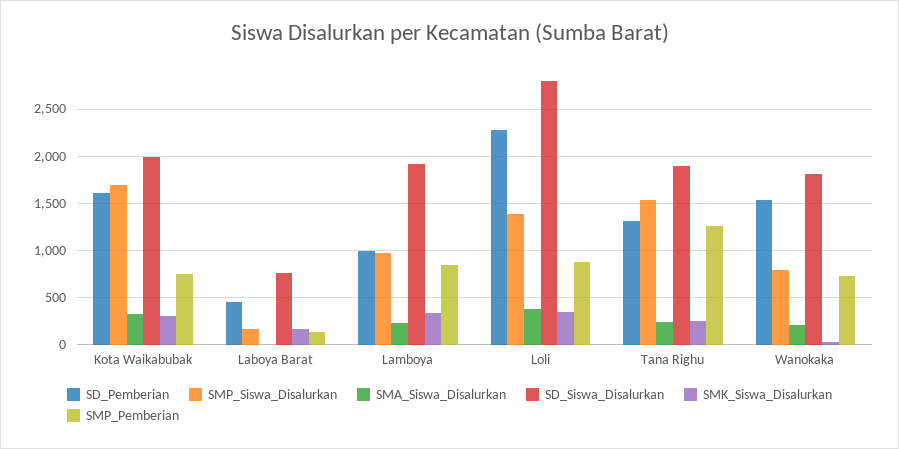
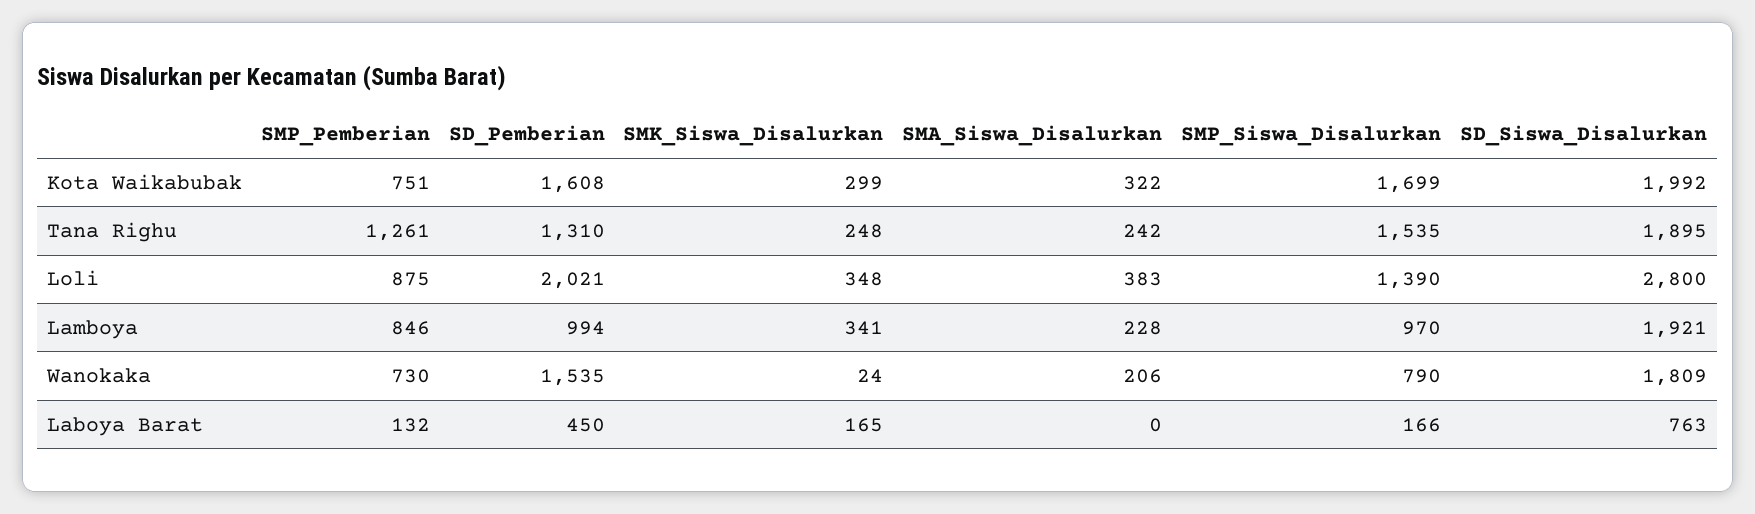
  {
    "SD_Pemberian": {
      "Kota Waikabubak": 1608,
      "Laboya Barat": 450,
      "Lamboya": 994,
-     "Loli": 2300,
+     "Loli": 2021,
      "Tana Righu": 1310,
      "Wanokaka": 1535
    },
    "SMP_Siswa_Disalurkan": {
      "Kota Waikabubak": 1699,
      "Laboya Barat": 166,
      "Lamboya": 970,
      "Loli": 1390,
      "Tana Righu": 1535,
      "Wanokaka": 790
    },
    "SMA_Siswa_Disalurkan": {
      "Kota Waikabubak": 322,
      "Laboya Barat": 0,
      "Lamboya": 228,
      "Loli": 383,
      "Tana Righu": 242,
      "Wanokaka": 206
    },
    "SD_Siswa_Disalurkan": {
      "Kota Waikabubak": 1992,
      "Laboya Barat": 763,
      "Lamboya": 1921,
      "Loli": 2800,
      "Tana Righu": 1895,
      "Wanokaka": 1809
    },
    "SMK_Siswa_Disalurkan": {
      "Kota Waikabubak": 299,
      "Laboya Barat": 165,
      "Lamboya": 341,
      "Loli": 348,
      "Tana Righu": 248,
      "Wanokaka": 24
    },
    "SMP_Pemberian": {
      "Kota Waikabubak": 751,
      "Laboya Barat": 132,
      "Lamboya": 846,
      "Loli": 875,
      "Tana Righu": 1261,
      "Wanokaka": 730
    }
  }

